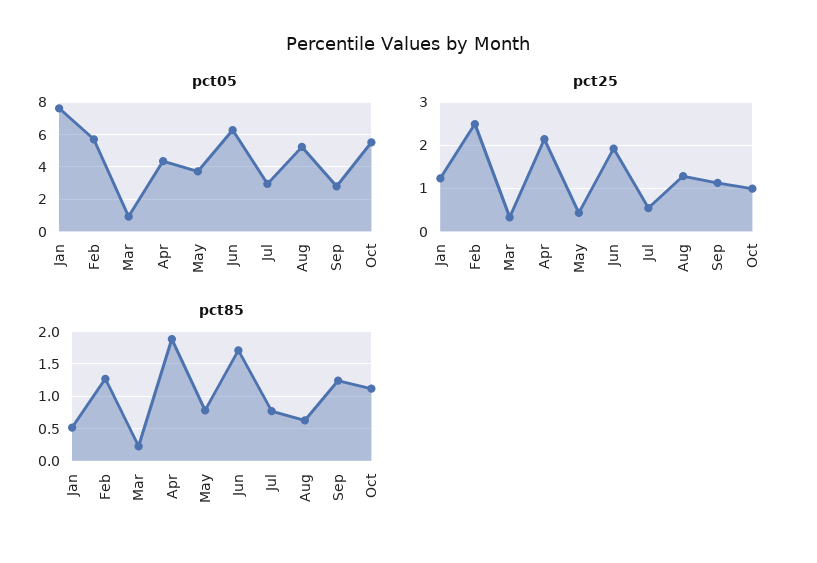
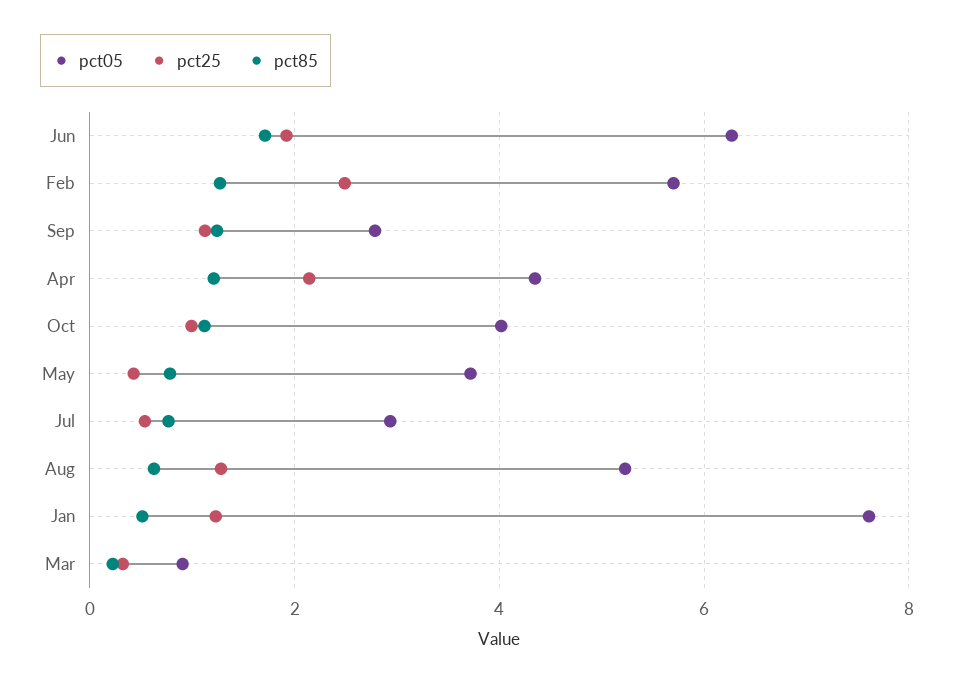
  {
    "pct05": {
      "Jan": 7.6,
      "Feb": 5.8,
      "Mar": 1,
      "Apr": 4.4,
      "May": 3.8,
      "Jun": 6.2,
      "Jul": 3,
      "Aug": 5.2,
      "Sep": 2.8,
-     "Oct": 5.5
+     "Oct": 4
    },
    "pct25": {
      "Jan": 1.2,
      "Feb": 2.4,
      "Mar": 0.4,
      "Apr": 2.2,
      "May": 0.4,
      "Jun": 2,
      "Jul": 0.6,
      "Aug": 1.2,
      "Sep": 1.2,
      "Oct": 1
    },
    "pct85": {
      "Jan": 0.5,
      "Feb": 1.3,
      "Mar": 0.2,
-     "Apr": 1.9,
+     "Apr": 1.2,
      "May": 0.8,
      "Jun": 1.7,
      "Jul": 0.8,
      "Aug": 0.6,
      "Sep": 1.2,
      "Oct": 1.1
    }
  }

